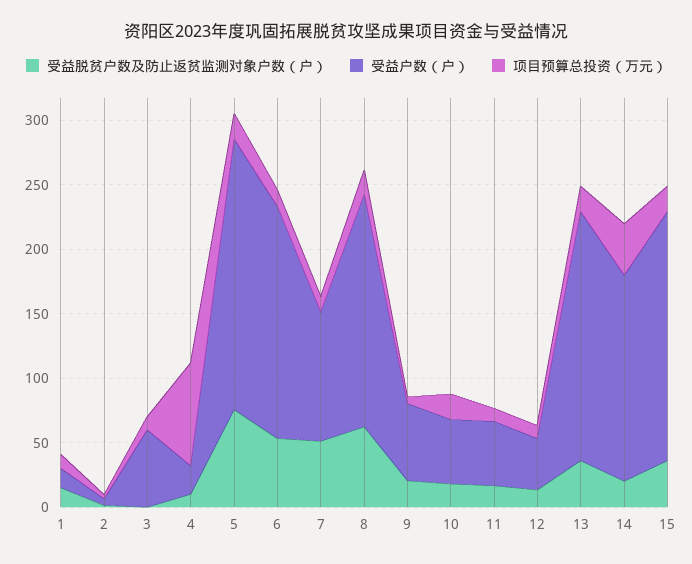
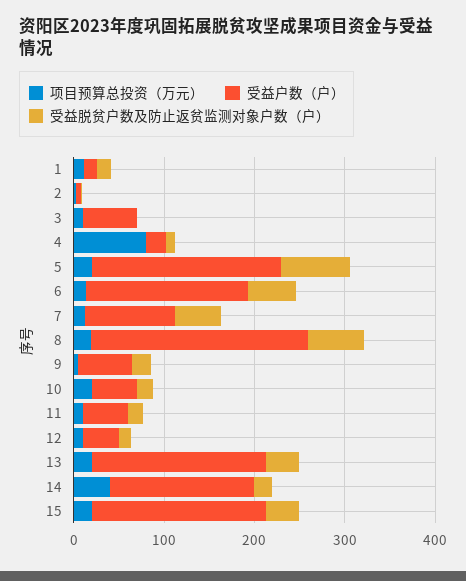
  {
    "受益脱贫户数及防止返贫监测对象户数（户）": {
      "1": 20,
      "2": 0,
      "3": 0,
      "4": 10,
      "5": 80,
      "6": 50,
      "7": 50,
      "8": 60,
      "9": 20,
      "10": 20,
      "11": 20,
      "12": 10,
      "13": 40,
      "14": 20,
      "15": 40
    },
    "受益户数（户）": {
      "1": 20,
      "2": 10,
      "3": 60,
      "4": 20,
      "5": 210,
      "6": 180,
      "7": 100,
-     "8": 180,
+     "8": 240,
      "9": 60,
      "10": 50,
      "11": 50,
      "12": 40,
      "13": 190,
      "14": 160,
      "15": 190
    },
    "项目预算总投资（万元）": {
      "1": 10,
      "2": 0,
      "3": 10,
      "4": 80,
      "5": 20,
      "6": 10,
      "7": 10,
      "8": 20,
      "9": 10,
      "10": 20,
      "11": 10,
      "12": 10,
      "13": 20,
      "14": 40,
      "15": 20
    }
  }

